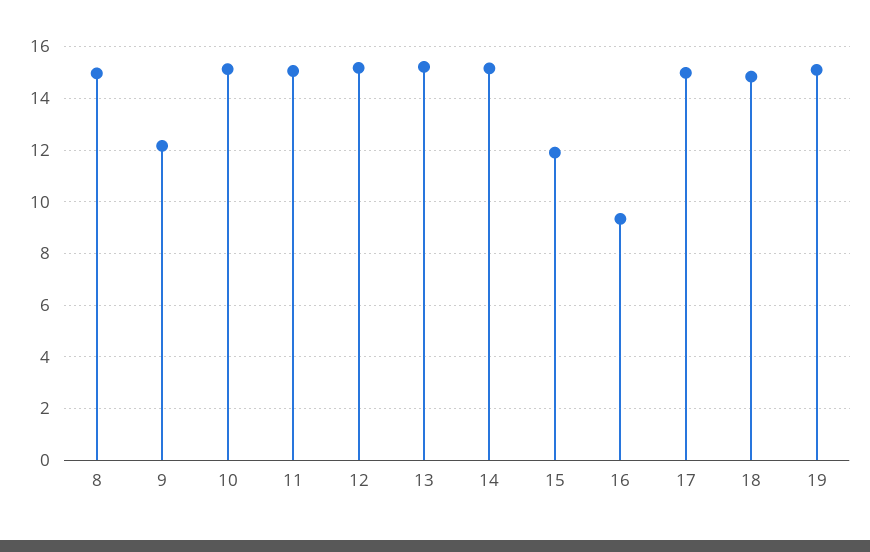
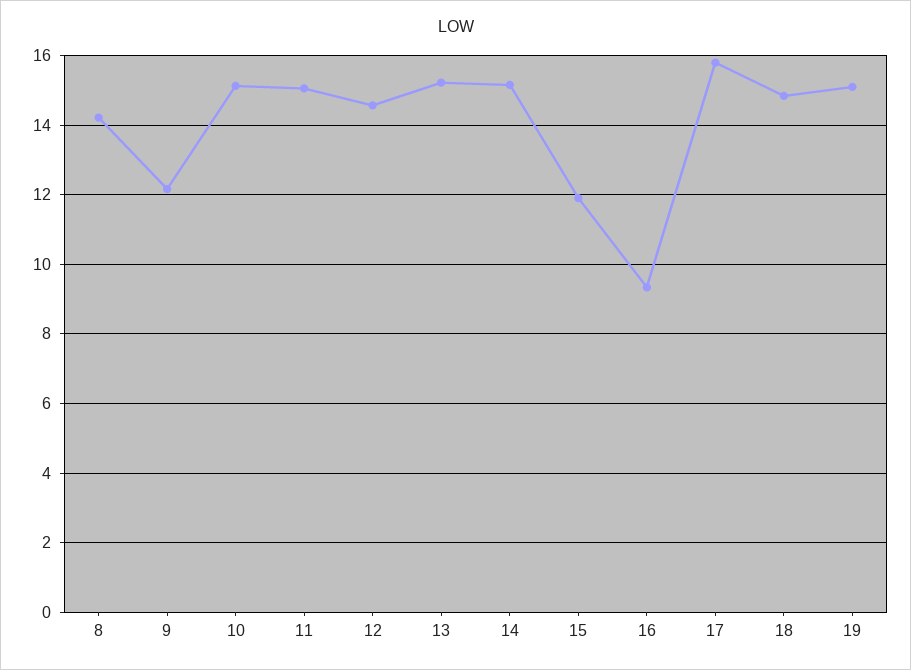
  {
-   "8": 15,
+   "8": 14.2,
    "9": 12.2,
    "10": 15.2,
    "11": 15,
-   "12": 15.25,
+   "12": 14.6,
    "13": 15.2,
    "14": 15.2,
    "15": 12,
    "16": 9.4,
-   "17": 15,
+   "17": 15.8,
    "18": 14.8,
    "19": 15.2
  }

